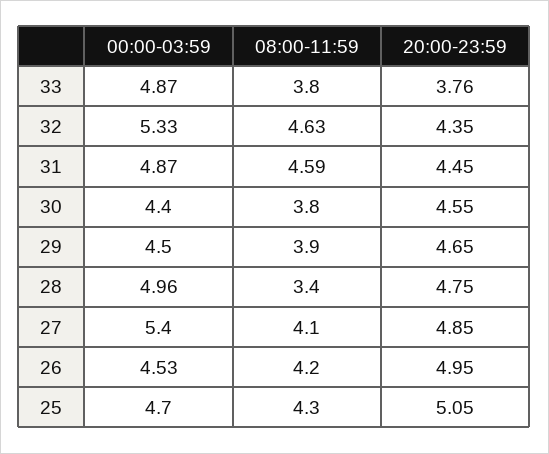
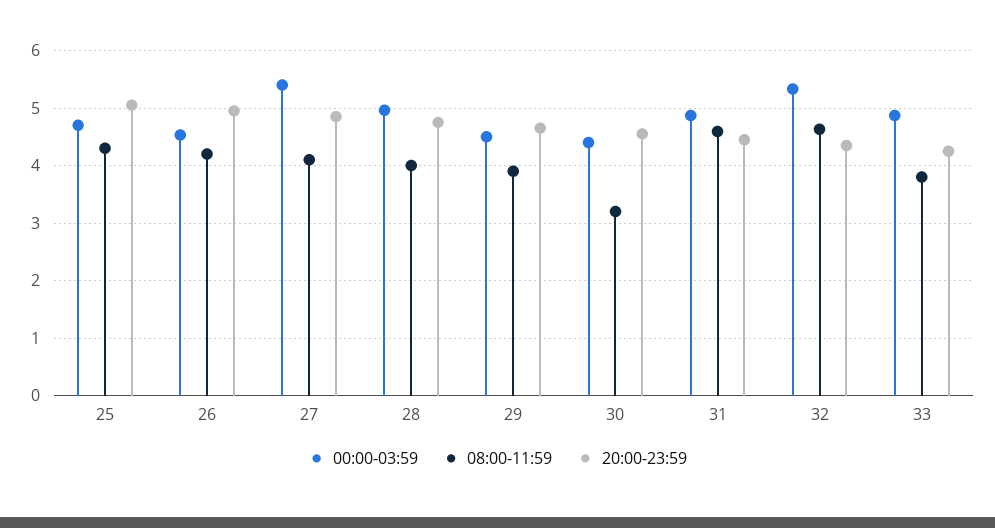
  {
    "00:00-03:59": {
      "33": 4.87,
      "32": 5.33,
      "31": 4.87,
      "30": 4.4,
      "29": 4.5,
      "28": 4.96,
      "27": 5.4,
      "26": 4.53,
      "25": 4.7
    },
    "08:00-11:59": {
      "33": 3.8,
      "32": 4.63,
      "31": 4.59,
-     "30": 3.8,
+     "30": 3.2,
      "29": 3.9,
-     "28": 3.4,
+     "28": 4,
      "27": 4.1,
      "26": 4.2,
      "25": 4.3
    },
    "20:00-23:59": {
-     "33": 3.76,
+     "33": 4.2,
      "32": 4.35,
      "31": 4.45,
      "30": 4.55,
      "29": 4.65,
      "28": 4.75,
      "27": 4.85,
      "26": 4.95,
      "25": 5.05
    }
  }

